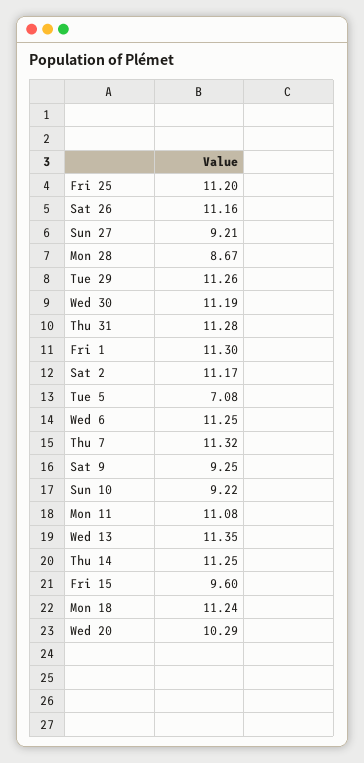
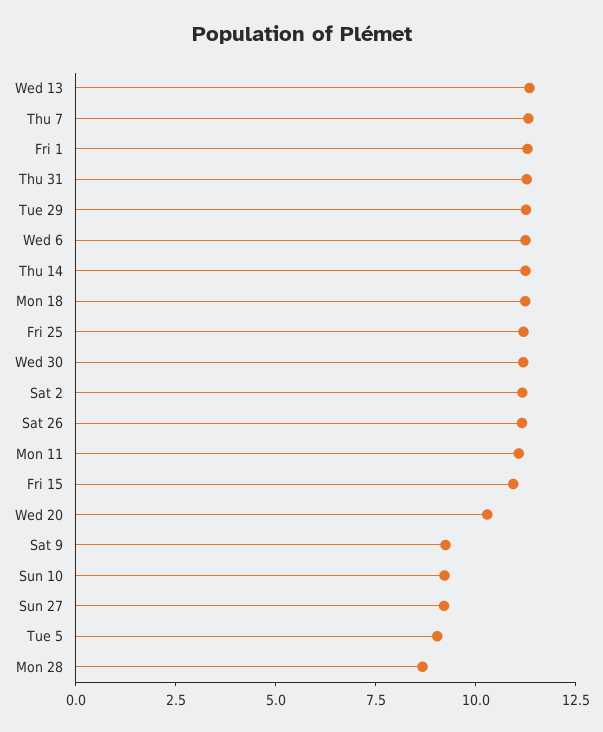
  {
    "Fri 25": 11.2,
    "Sat 26": 11.16,
    "Sun 27": 9.21,
    "Mon 28": 8.67,
    "Tue 29": 11.26,
    "Wed 30": 11.19,
    "Thu 31": 11.28,
    "Fri 1": 11.3,
    "Sat 2": 11.17,
-   "Tue 5": 7.08,
+   "Tue 5": 9,
    "Wed 6": 11.25,
    "Thu 7": 11.32,
    "Sat 9": 9.25,
    "Sun 10": 9.22,
    "Mon 11": 11.08,
    "Wed 13": 11.35,
    "Thu 14": 11.25,
-   "Fri 15": 9.6,
+   "Fri 15": 11,
    "Mon 18": 11.24,
    "Wed 20": 10.29
  }

